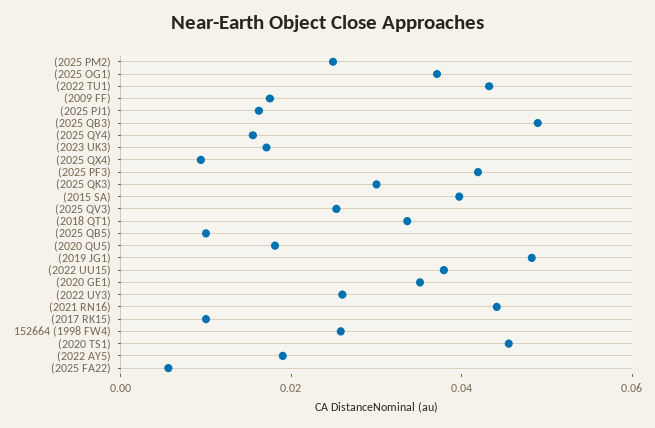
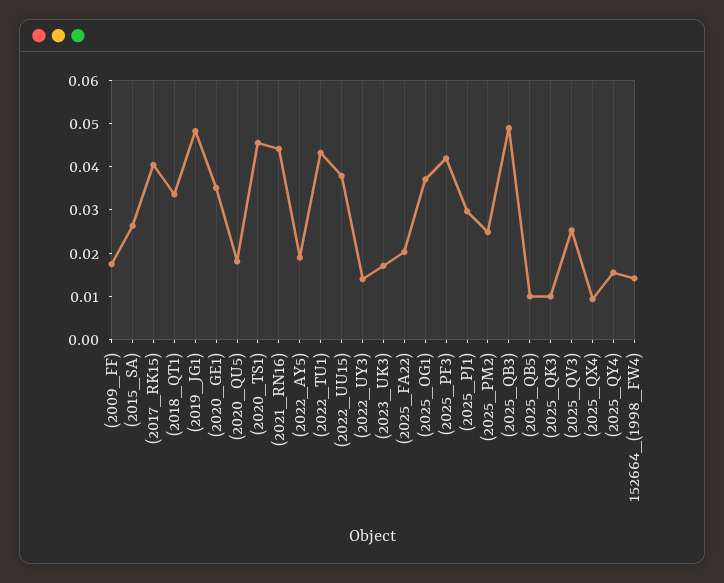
  {
    "(2025 PM2)": 0.024,
    "(2025 OG1)": 0.038,
    "(2022 TU1)": 0.044,
    "(2009 FF)": 0.018,
-   "(2025 PJ1)": 0.015,
+   "(2025 PJ1)": 0.03,
    "(2025 QB3)": 0.048,
    "(2025 QY4)": 0.016,
    "(2023 UK3)": 0.018,
    "(2025 QX4)": 0.01,
    "(2025 PF3)": 0.042,
-   "(2025 QK3)": 0.03,
+   "(2025 QK3)": 0.01,
-   "(2015 SA)": 0.04,
+   "(2015 SA)": 0.026,
    "(2025 QV3)": 0.026,
    "(2018 QT1)": 0.034,
    "(2025 QB5)": 0.01,
    "(2020 QU5)": 0.018,
    "(2019 JG1)": 0.048,
    "(2022 UU15)": 0.038,
    "(2020 GE1)": 0.036,
-   "(2022 UY3)": 0.025,
+   "(2022 UY3)": 0.014,
    "(2021 RN16)": 0.044,
-   "(2017 RK15)": 0.01,
+   "(2017 RK15)": 0.04,
-   "152664 (1998 FW4)": 0.025,
+   "152664 (1998 FW4)": 0.014,
    "(2020 TS1)": 0.046,
    "(2022 AY5)": 0.02,
-   "(2025 FA22)": 0.005
+   "(2025 FA22)": 0.02
  }

